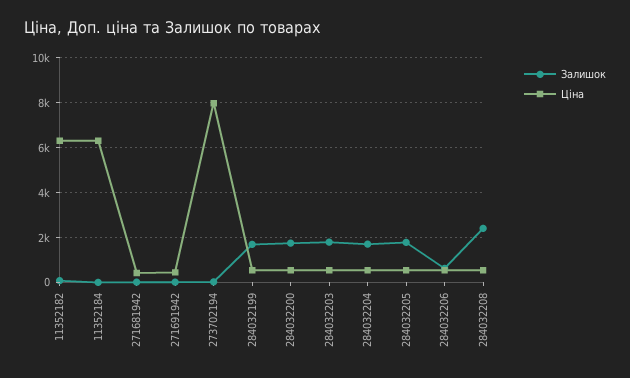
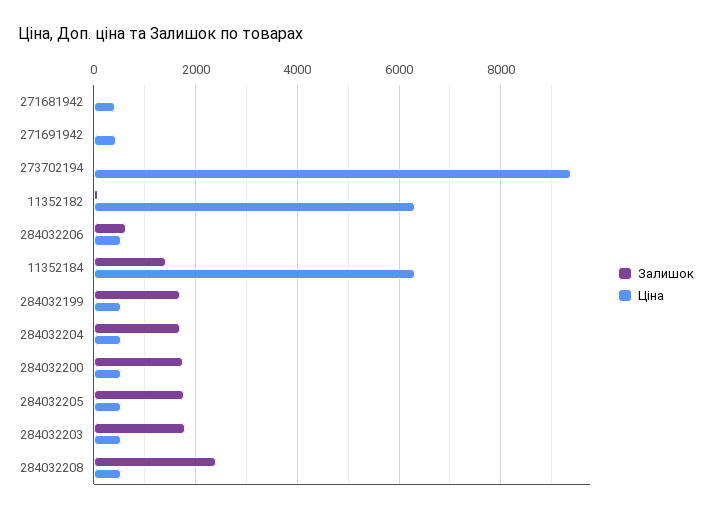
  {
    "Залишок": {
      "11352182": 0,
-     "11352184": 0,
+     "11352184": 1400,
      "271681942": 0,
      "271691942": 0,
      "273702194": 0,
      "284032199": 1600,
      "284032200": 1800,
      "284032203": 1800,
      "284032204": 1600,
      "284032205": 1800,
      "284032206": 600,
      "284032208": 2400
    },
    "Ціна": {
      "11352182": 6400,
      "11352184": 6400,
      "271681942": 400,
      "271691942": 400,
-     "273702194": 8000,
+     "273702194": 9400,
      "284032199": 600,
      "284032200": 600,
      "284032203": 600,
      "284032204": 600,
      "284032205": 600,
      "284032206": 600,
      "284032208": 600
    }
  }

